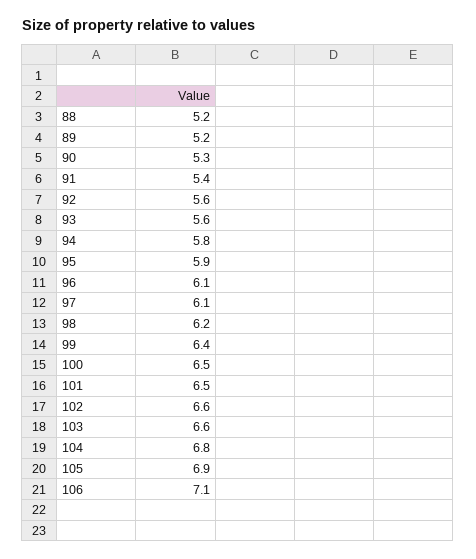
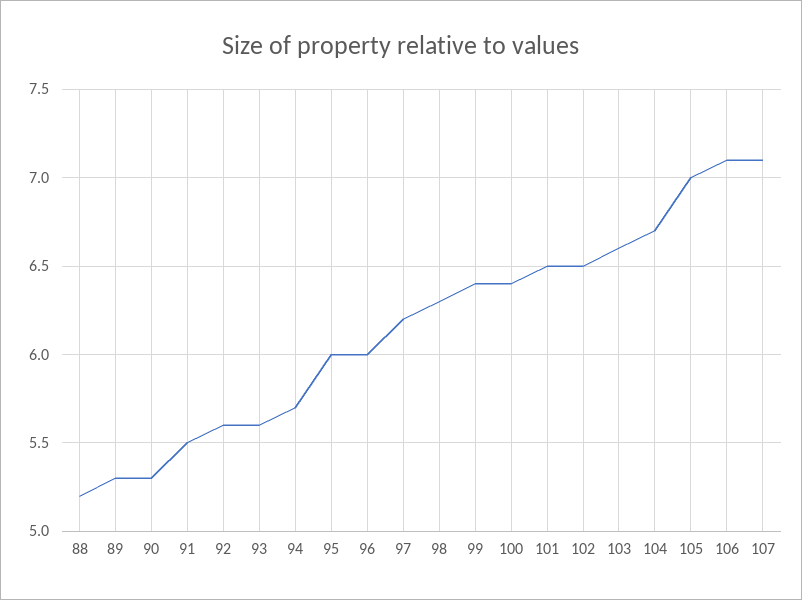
  {
    "88": 5.2,
-   "89": 5.2,
+   "89": 5.3,
    "90": 5.3,
-   "91": 5.4,
+   "91": 5.5,
    "92": 5.6,
    "93": 5.6,
-   "94": 5.8,
+   "94": 5.7,
-   "95": 5.9,
+   "95": 6,
-   "96": 6.1,
+   "96": 6,
-   "97": 6.1,
+   "97": 6.2,
-   "98": 6.2,
+   "98": 6.3,
    "99": 6.4,
-   "100": 6.5,
+   "100": 6.4,
    "101": 6.5,
-   "102": 6.6,
+   "102": 6.5,
    "103": 6.6,
-   "104": 6.8,
+   "104": 6.7,
-   "105": 6.9,
+   "105": 7,
-   "106": 7.1
+   "106": 7.1,
+   "107": 7.1
  }

